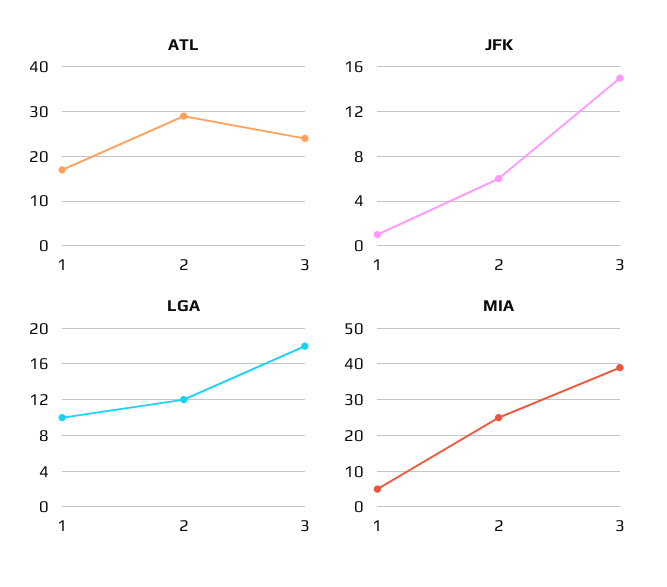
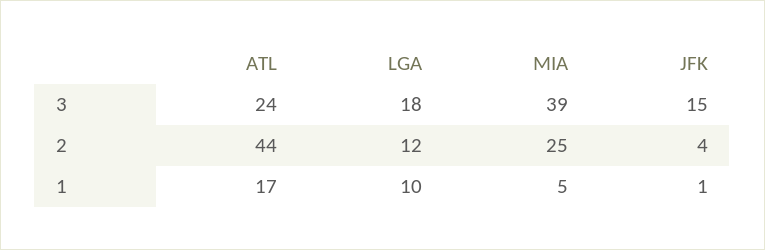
  {
    "ATL": {
      "1": 17,
-     "2": 30,
+     "2": 44,
      "3": 24
    },
    "JFK": {
      "1": 1,
-     "2": 6,
+     "2": 4,
      "3": 15
    },
    "LGA": {
      "1": 10,
      "2": 12,
      "3": 18
    },
    "MIA": {
      "1": 5,
      "2": 25,
      "3": 39
    }
  }

